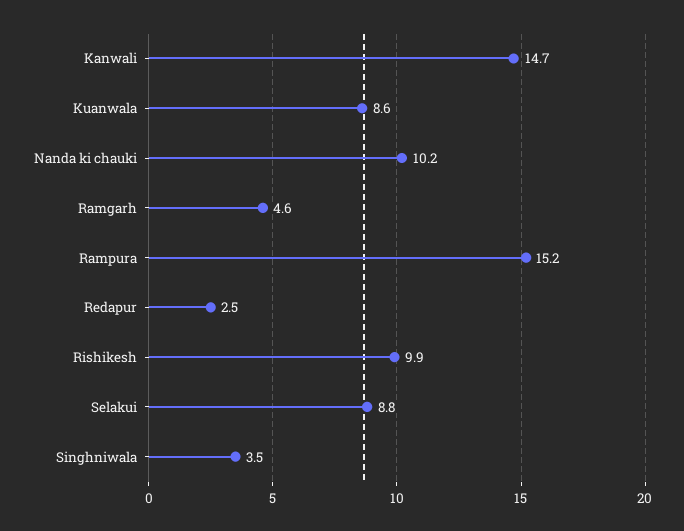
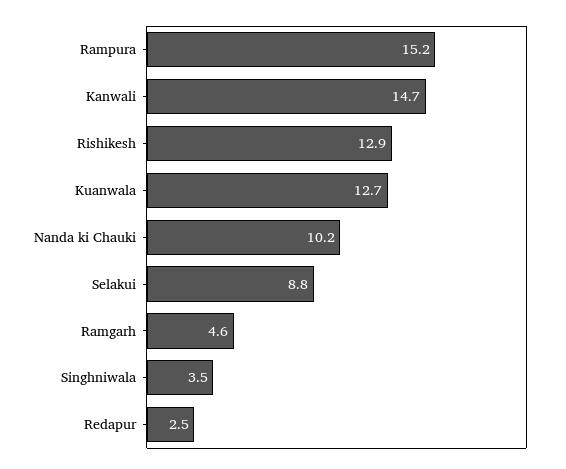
  {
    "Kanwali": 14.7,
-   "Kuanwala": 8.6,
+   "Kuanwala": 12.7,
    "Nanda ki chauki": 10.2,
    "Ramgarh": 4.6,
    "Rampura": 15.2,
    "Redapur": 2.5,
-   "Rishikesh": 9.9,
+   "Rishikesh": 12.9,
    "Selakui": 8.8,
    "Singhniwala": 3.5
  }

